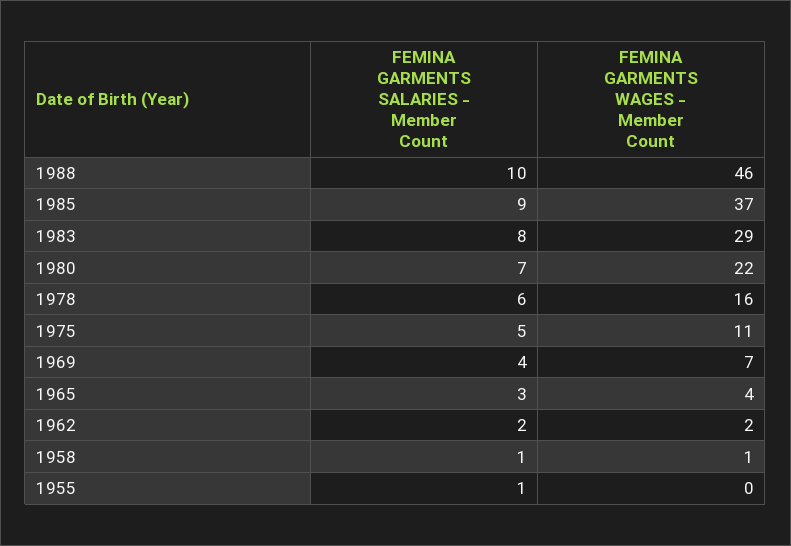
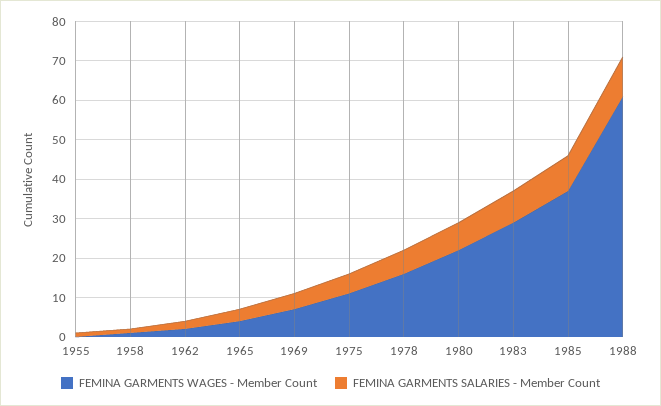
  {
    "FEMINA GARMENTS SALARIES - Member Count": {
      "1988": 10,
      "1985": 9,
      "1983": 8,
      "1980": 7,
      "1978": 6,
      "1975": 5,
      "1969": 4,
      "1965": 3,
      "1962": 2,
      "1958": 1,
      "1955": 1
    },
    "FEMINA GARMENTS WAGES - Member Count": {
-     "1988": 46,
+     "1988": 60,
      "1985": 37,
      "1983": 29,
      "1980": 22,
      "1978": 16,
      "1975": 11,
      "1969": 7,
      "1965": 4,
      "1962": 2,
      "1958": 1,
      "1955": 0
    }
  }

